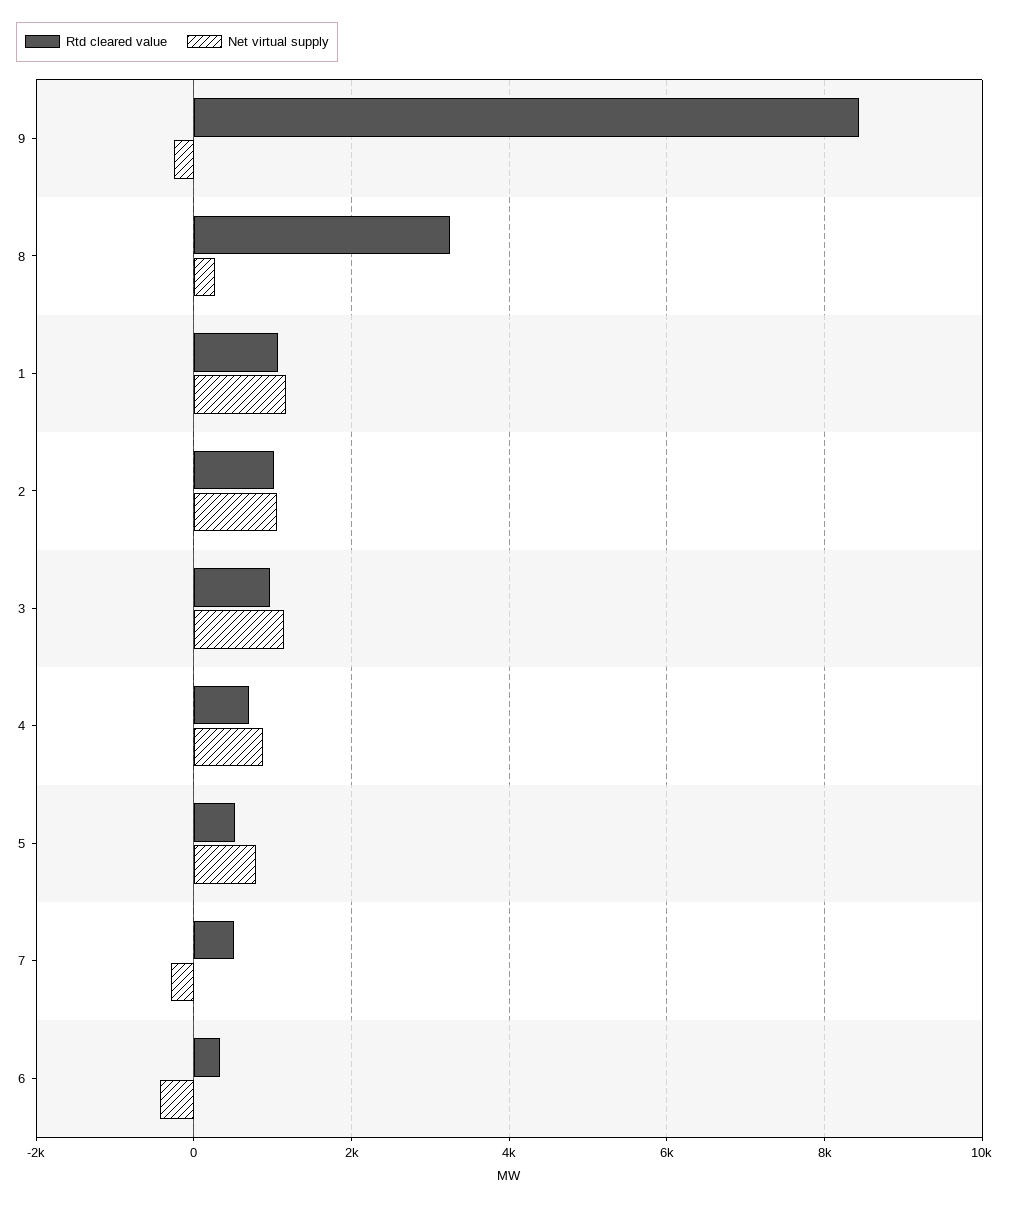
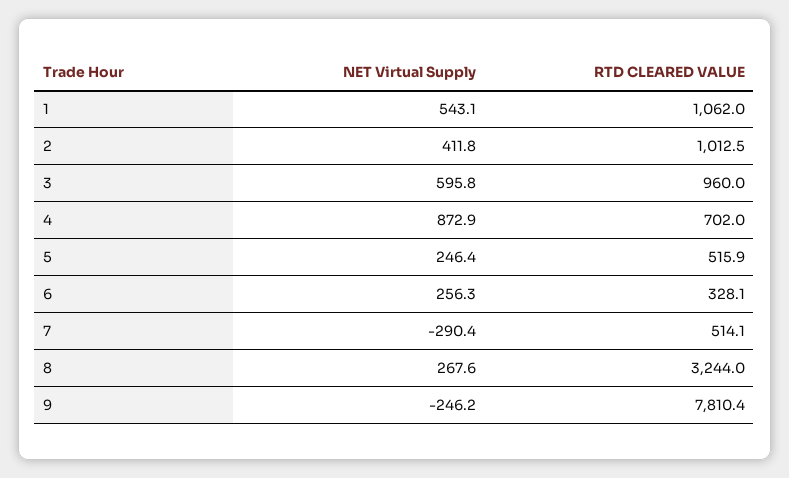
  {
    "Rtd cleared value": {
-     "9": 8400,
+     "9": 7810.4,
      "8": 3244,
      "1": 1062,
      "2": 1012.5,
      "3": 960,
      "4": 702,
      "5": 515.9,
      "7": 514.1,
      "6": 328.1
    },
    "Net virtual supply": {
      "9": -246.2,
      "8": 267.6,
-     "1": 1200,
+     "1": 543.1,
-     "2": 1000,
+     "2": 411.8,
-     "3": 1200,
+     "3": 595.8,
      "4": 872.9,
-     "5": 800,
+     "5": 246.4,
      "7": -290.4,
-     "6": -400
+     "6": 256.3
    }
  }

